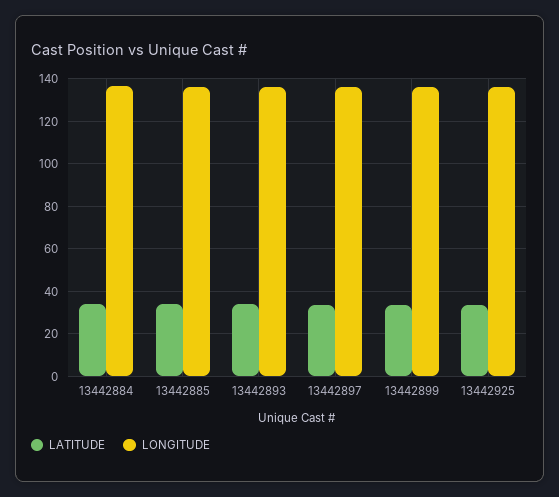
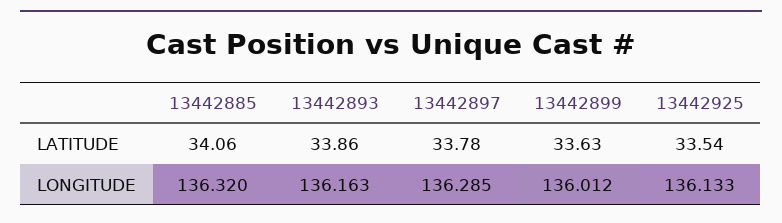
  {
    "LATITUDE": {
-     "13442884": 35,
      "13442885": 34.06,
      "13442893": 33.86,
      "13442897": 33.78,
      "13442899": 33.63,
      "13442925": 33.54
    },
    "LONGITUDE": {
-     "13442884": 135,
      "13442885": 136.32,
      "13442893": 136.163,
      "13442897": 136.285,
      "13442899": 136.012,
      "13442925": 136.133
    }
  }

